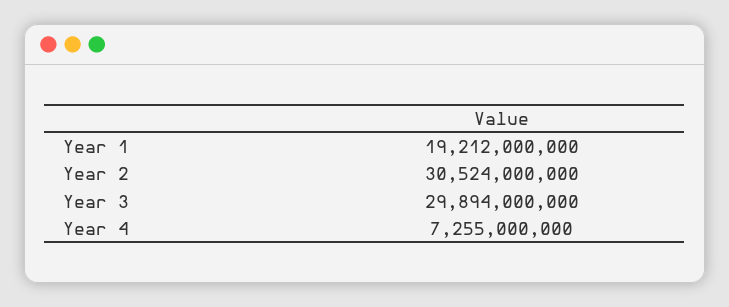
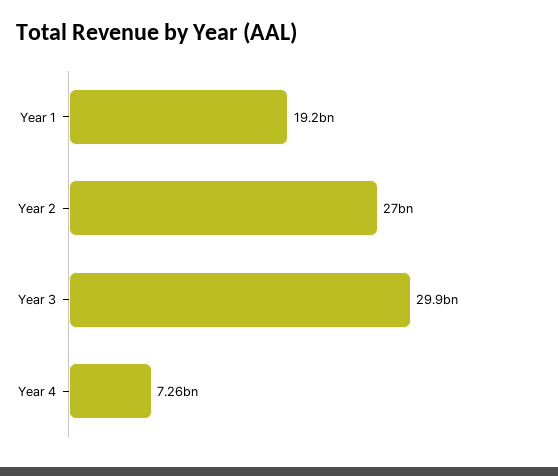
  {
    "Year 1": 19212000000,
-   "Year 2": 30524000000,
+   "Year 2": 27000000000,
    "Year 3": 29894000000,
    "Year 4": 7255000000
  }

